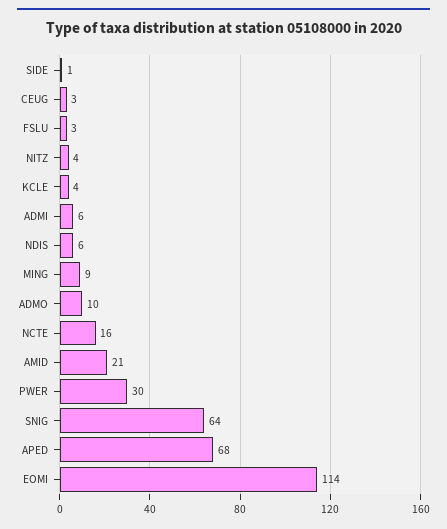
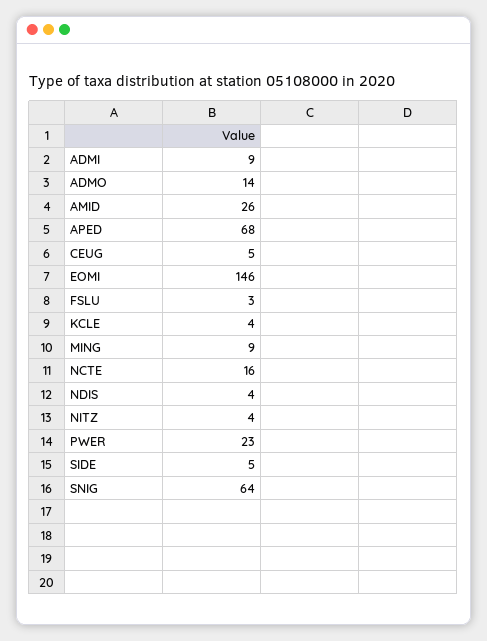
  {
-   "SIDE": 1,
+   "SIDE": 5,
-   "CEUG": 3,
+   "CEUG": 5,
    "FSLU": 3,
    "NITZ": 4,
    "KCLE": 4,
-   "ADMI": 6,
+   "ADMI": 9,
-   "NDIS": 6,
+   "NDIS": 4,
    "MING": 9,
-   "ADMO": 10,
+   "ADMO": 14,
    "NCTE": 16,
-   "AMID": 21,
+   "AMID": 26,
-   "PWER": 30,
+   "PWER": 23,
    "SNIG": 64,
    "APED": 68,
-   "EOMI": 114
+   "EOMI": 146
  }

